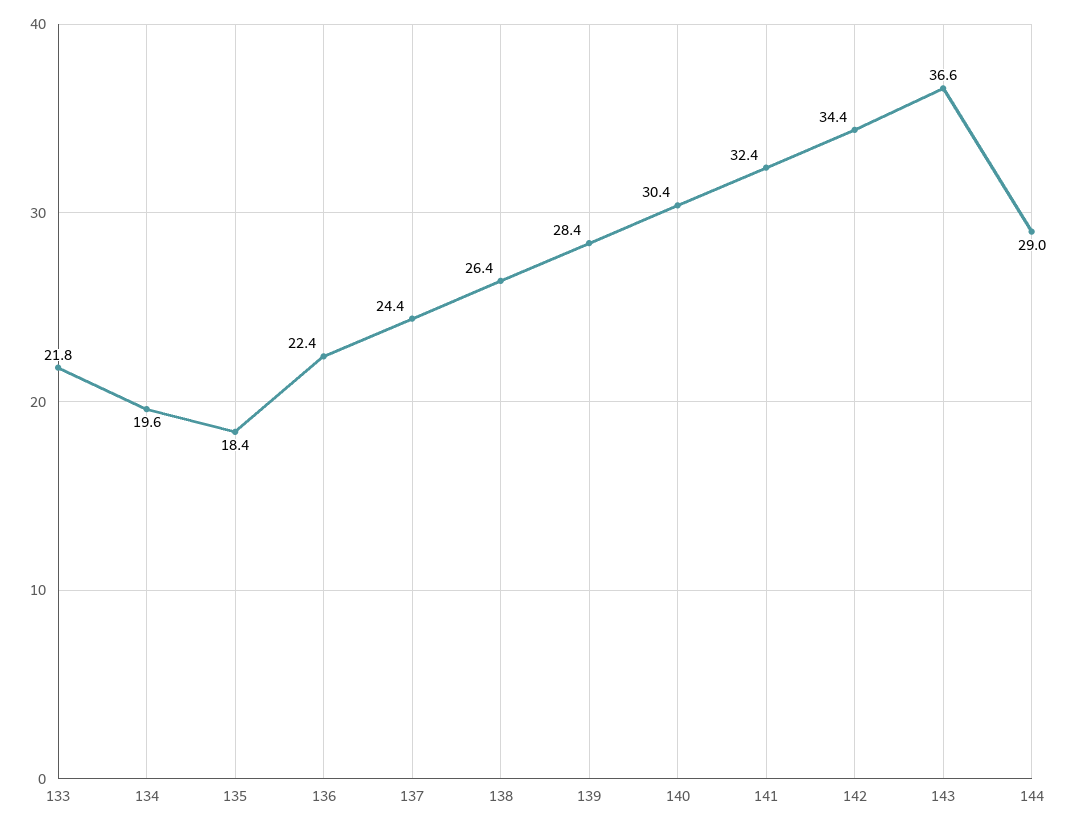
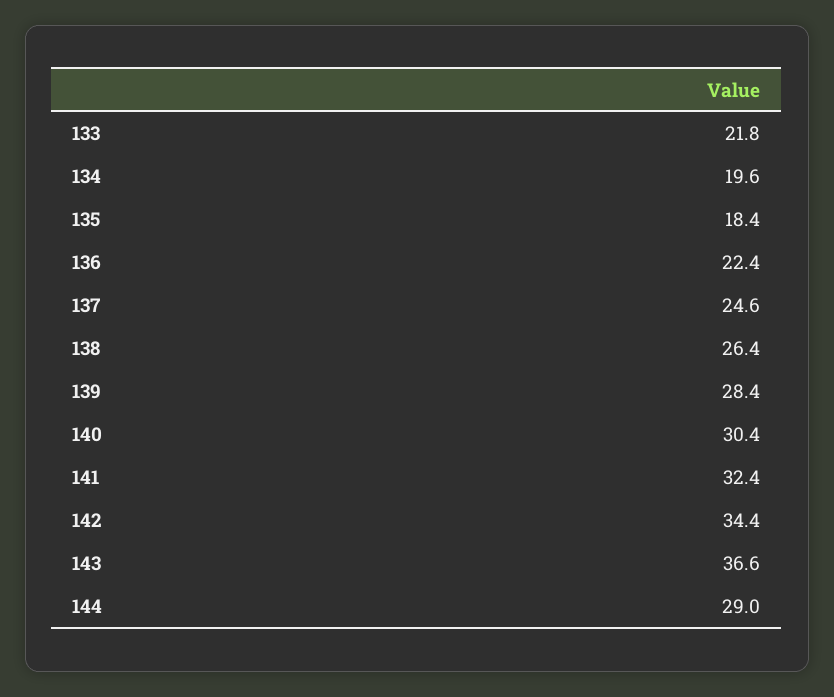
  {
    "133": 21.8,
    "134": 19.6,
    "135": 18.4,
    "136": 22.4,
-   "137": 24.4,
+   "137": 24.6,
    "138": 26.4,
    "139": 28.4,
    "140": 30.4,
    "141": 32.4,
    "142": 34.4,
    "143": 36.6,
    "144": 29
  }

